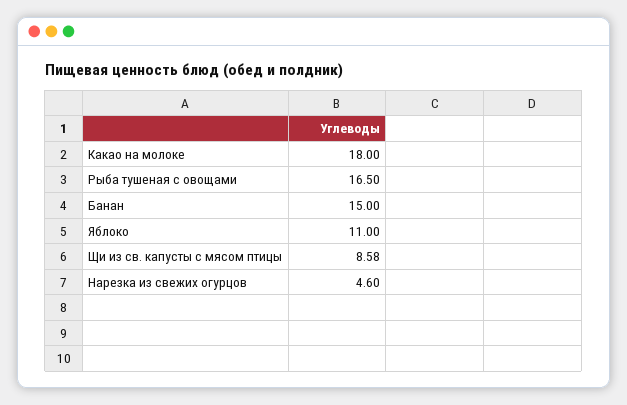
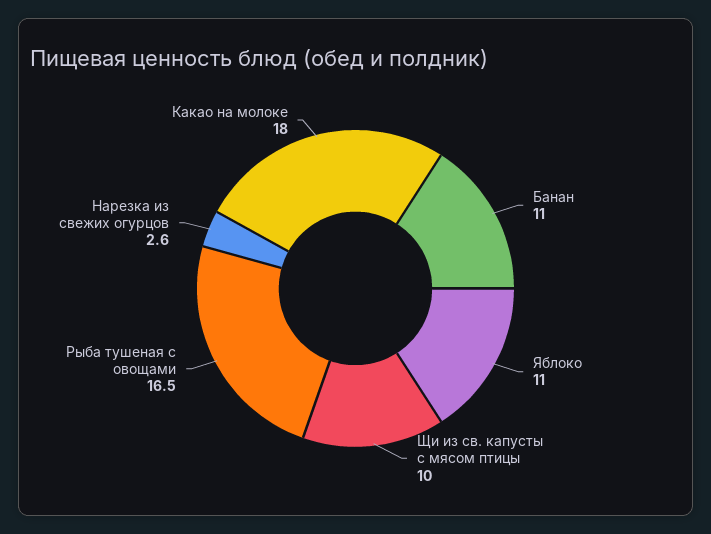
  {
    "Какао на молоке": 18,
    "Рыба тушеная с овощами": 16.5,
-   "Банан": 15,
+   "Банан": 11,
    "Яблоко": 11,
-   "Щи из св. капусты с мясом птицы": 8.58,
+   "Щи из св. капусты с мясом птицы": 10,
-   "Нарезка из свежих огурцов": 4.6
+   "Нарезка из свежих огурцов": 2.6
  }

